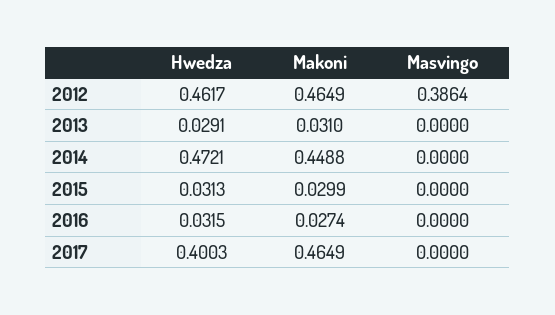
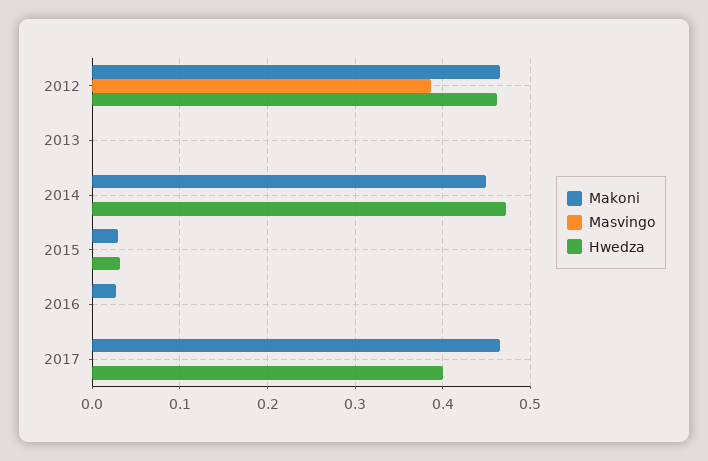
  {
    "Hwedza": {
      "2012": 0.4617,
-     "2013": 0.0291,
+     "2013": 0,
      "2014": 0.4721,
      "2015": 0.0313,
-     "2016": 0.0315,
+     "2016": 0,
      "2017": 0.4003
    },
    "Makoni": {
      "2012": 0.4649,
-     "2013": 0.031,
+     "2013": 0,
      "2014": 0.4488,
      "2015": 0.0299,
      "2016": 0.0274,
      "2017": 0.4649
    },
    "Masvingo": {
      "2012": 0.3864,
      "2013": 0,
      "2014": 0,
      "2015": 0,
      "2016": 0,
      "2017": 0
    }
  }

